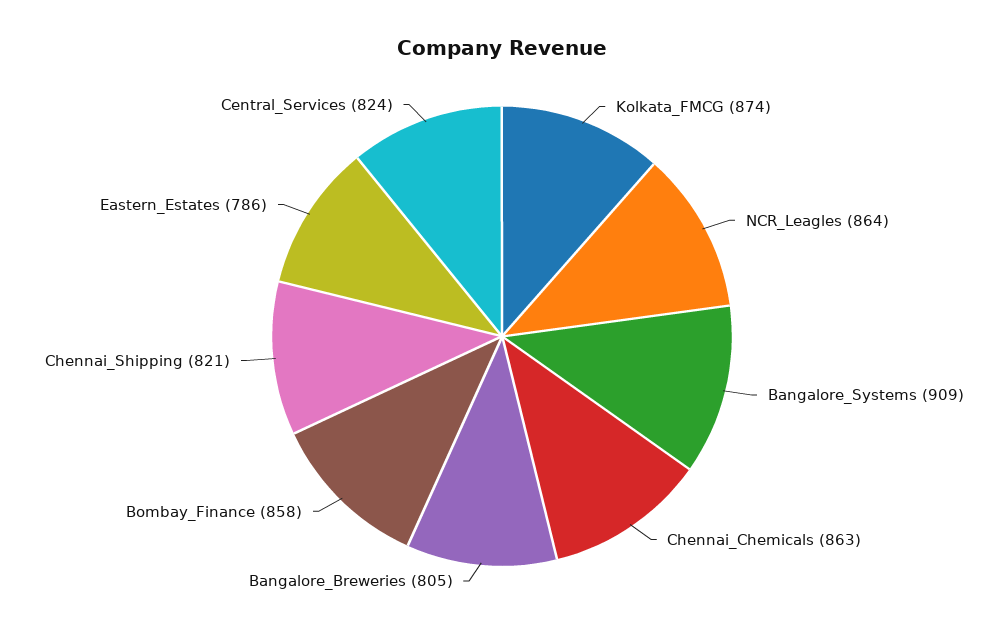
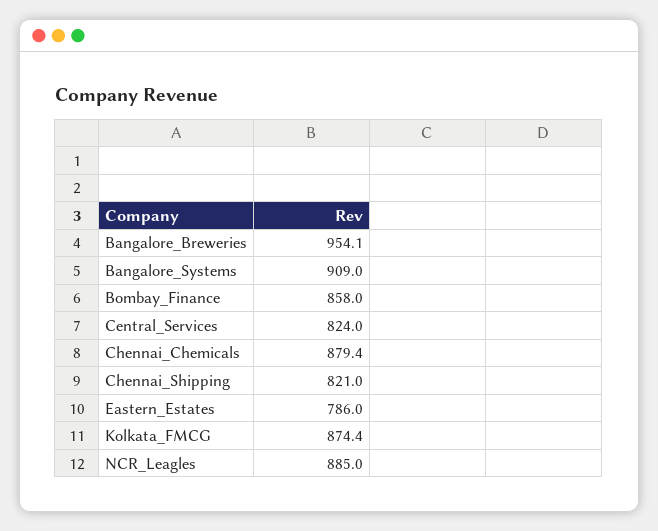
  {
    "Kolkata_FMCG": 874.4,
-   "NCR_Leagles": 864,
+   "NCR_Leagles": 885,
    "Bangalore_Systems": 909,
-   "Chennai_Chemicals": 863,
+   "Chennai_Chemicals": 879.4,
-   "Bangalore_Breweries": 805,
+   "Bangalore_Breweries": 954.1,
    "Bombay_Finance": 858,
    "Chennai_Shipping": 821,
    "Eastern_Estates": 786,
    "Central_Services": 824
  }

